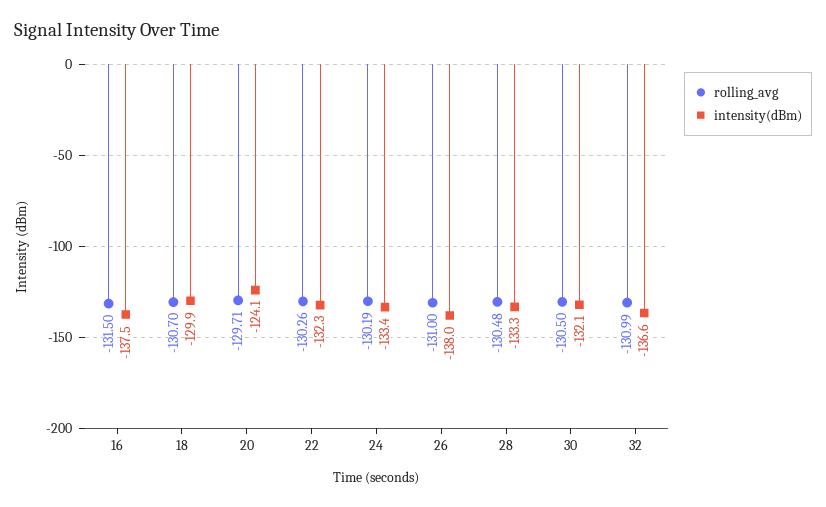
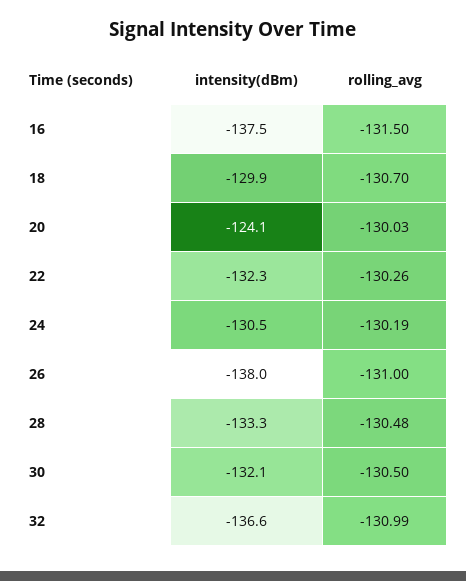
  {
    "rolling_avg": {
      "16": -131.5,
      "18": -130.7,
-     "20": -129.71,
+     "20": -130.03,
      "22": -130.26,
      "24": -130.19,
      "26": -131,
      "28": -130.48,
      "30": -130.5,
      "32": -130.99
    },
    "intensity(dBm)": {
      "16": -137.5,
      "18": -129.9,
      "20": -124.1,
      "22": -132.3,
-     "24": -133.4,
+     "24": -130.5,
      "26": -138,
      "28": -133.3,
      "30": -132.1,
      "32": -136.6
    }
  }

